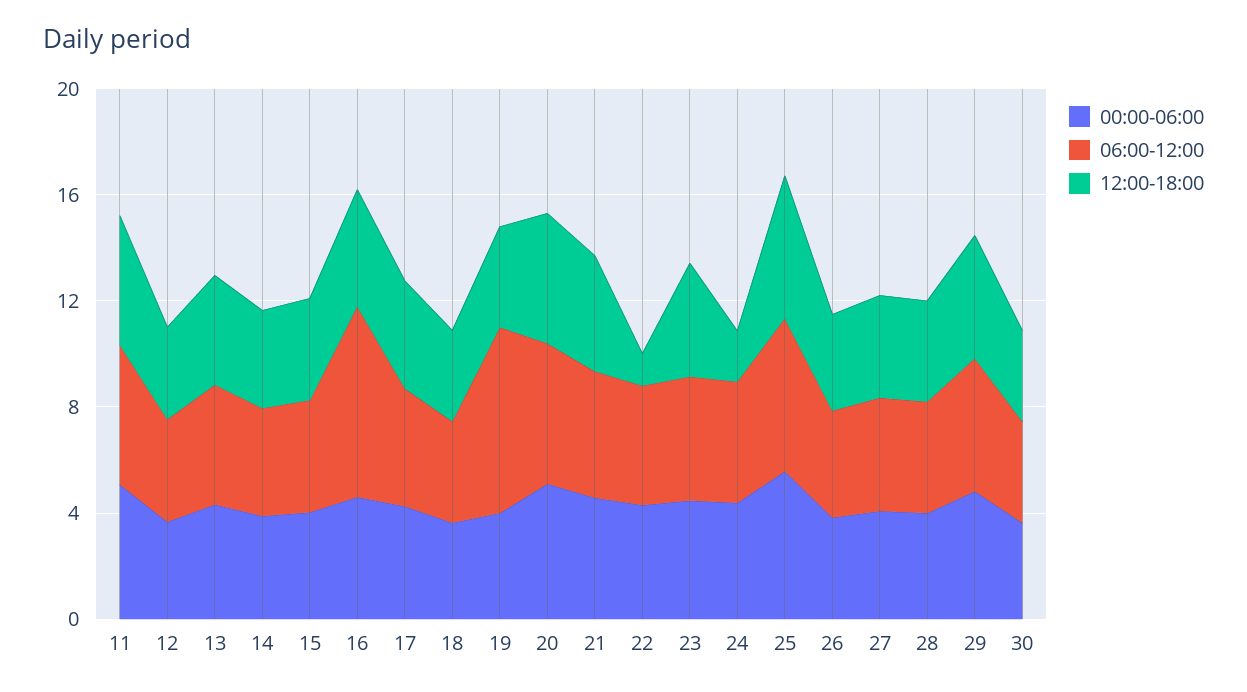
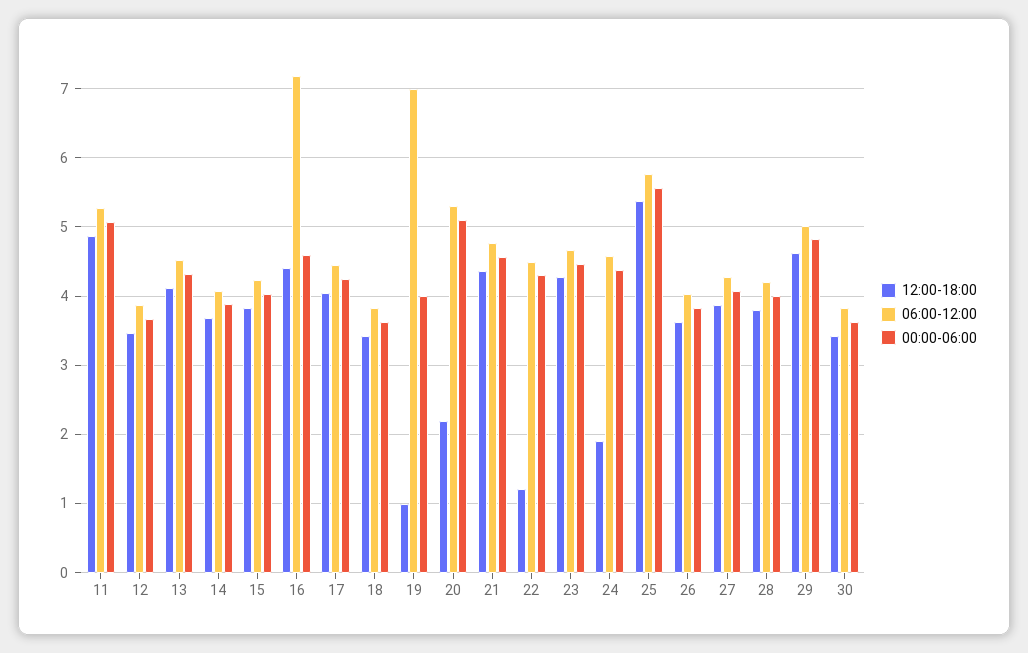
  {
    "00:00-06:00": {
      "11": 5.1,
      "12": 3.7,
      "13": 4.3,
      "14": 3.9,
      "15": 4,
      "16": 4.6,
      "17": 4.3,
      "18": 3.6,
      "19": 4,
      "20": 5.1,
      "21": 4.6,
      "22": 4.3,
      "23": 4.5,
      "24": 4.4,
      "25": 5.6,
      "26": 3.8,
      "27": 4.1,
      "28": 4,
      "29": 4.8,
      "30": 3.6
    },
    "06:00-12:00": {
      "11": 5.3,
      "12": 3.9,
      "13": 4.5,
      "14": 4.1,
      "15": 4.2,
      "16": 7.2,
      "17": 4.5,
      "18": 3.8,
      "19": 7,
      "20": 5.3,
      "21": 4.8,
      "22": 4.5,
      "23": 4.7,
      "24": 4.6,
      "25": 5.8,
      "26": 4,
      "27": 4.3,
      "28": 4.2,
      "29": 5,
      "30": 3.8
    },
    "12:00-18:00": {
      "11": 4.9,
      "12": 3.5,
      "13": 4.1,
      "14": 3.7,
      "15": 3.8,
      "16": 4.4,
      "17": 4.1,
      "18": 3.4,
-     "19": 4,
+     "19": 1,
-     "20": 5,
+     "20": 2.2,
      "21": 4.4,
      "22": 1.2,
      "23": 4.3,
      "24": 1.9,
      "25": 5.4,
      "26": 3.6,
      "27": 3.9,
      "28": 3.8,
      "29": 4.6,
      "30": 3.4
    }
  }

